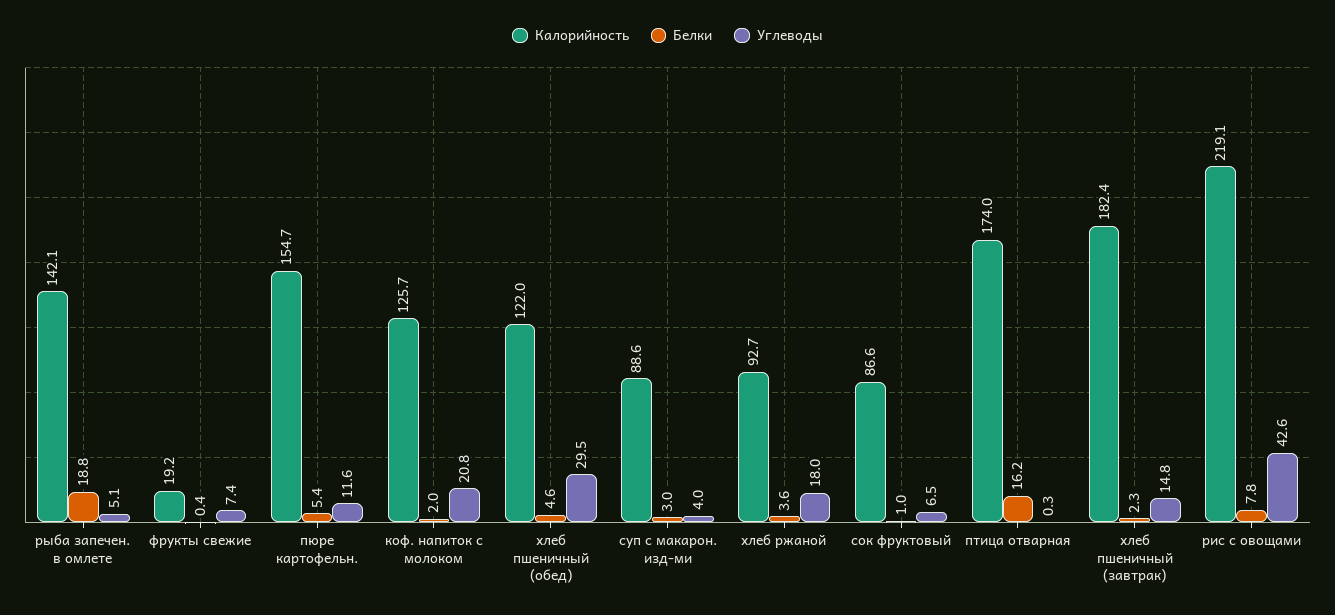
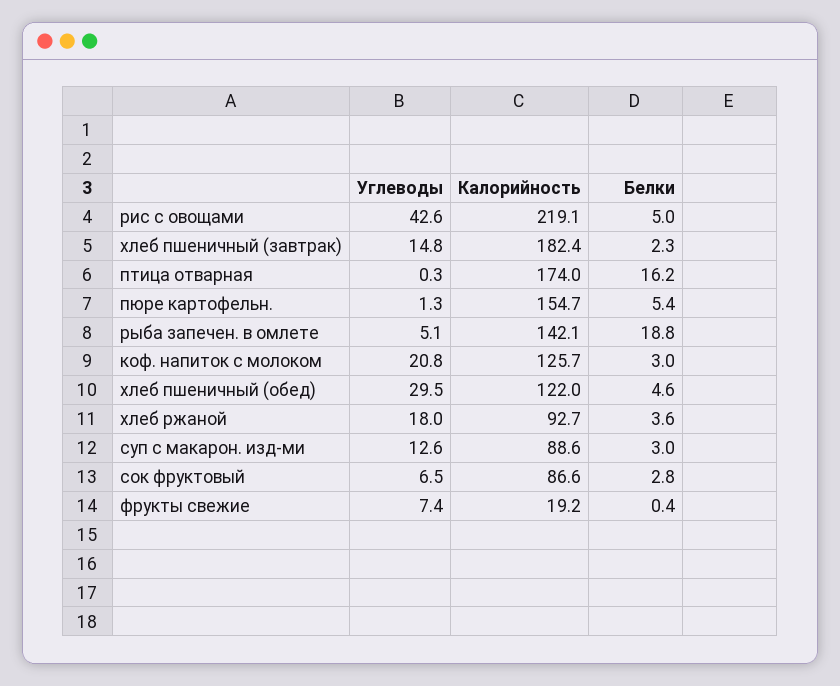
  {
    "Калорийность": {
      "рыба запечен. в омлете": 142.1,
      "фрукты свежие": 19.2,
      "пюре картофельн.": 154.7,
      "коф. напиток с молоком": 125.7,
      "хлеб пшеничный (обед)": 122,
      "суп с макарон. изд-ми": 88.6,
      "хлеб ржаной": 92.7,
      "сок фруктовый": 86.6,
      "птица отварная": 174,
      "хлеб пшеничный (завтрак)": 182.4,
      "рис с овощами": 219.1
    },
    "Белки": {
      "рыба запечен. в омлете": 18.8,
      "фрукты свежие": 0.4,
      "пюре картофельн.": 5.4,
-     "коф. напиток с молоком": 2,
+     "коф. напиток с молоком": 3,
      "хлеб пшеничный (обед)": 4.6,
      "суп с макарон. изд-ми": 3,
      "хлеб ржаной": 3.6,
-     "сок фруктовый": 1,
+     "сок фруктовый": 2.8,
      "птица отварная": 16.2,
      "хлеб пшеничный (завтрак)": 2.3,
-     "рис с овощами": 7.8
+     "рис с овощами": 5
    },
    "Углеводы": {
      "рыба запечен. в омлете": 5.1,
      "фрукты свежие": 7.4,
-     "пюре картофельн.": 11.6,
+     "пюре картофельн.": 1.3,
      "коф. напиток с молоком": 20.8,
      "хлеб пшеничный (обед)": 29.5,
-     "суп с макарон. изд-ми": 4,
+     "суп с макарон. изд-ми": 12.6,
      "хлеб ржаной": 18,
      "сок фруктовый": 6.5,
      "птица отварная": 0.3,
      "хлеб пшеничный (завтрак)": 14.8,
      "рис с овощами": 42.6
    }
  }

